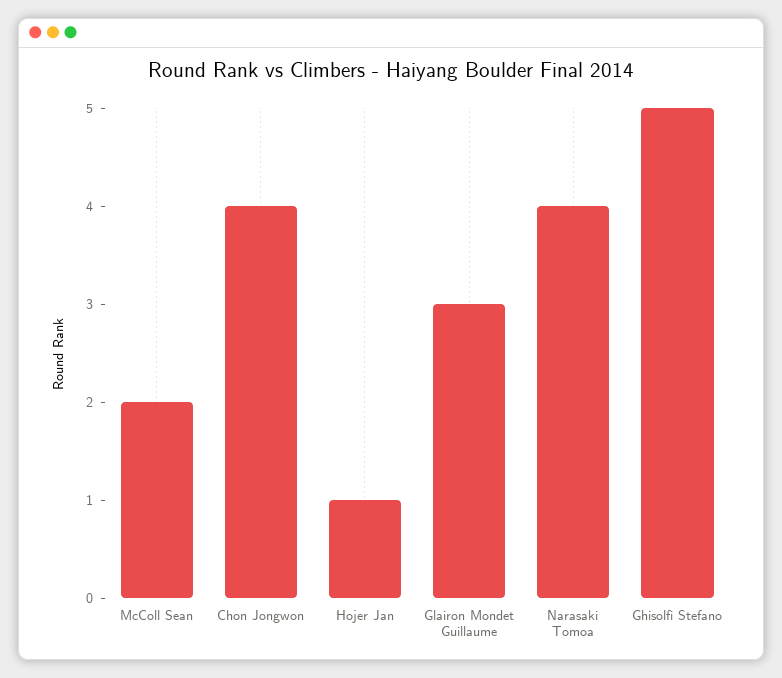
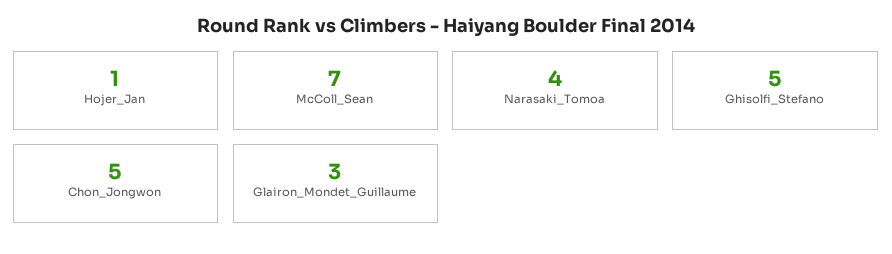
  {
-   "McColl Sean": 2,
+   "McColl Sean": 7,
-   "Chon Jongwon": 4,
+   "Chon Jongwon": 5,
    "Hojer Jan": 1,
    "Glairon Mondet Guillaume": 3,
    "Narasaki Tomoa": 4,
    "Ghisolfi Stefano": 5
  }

